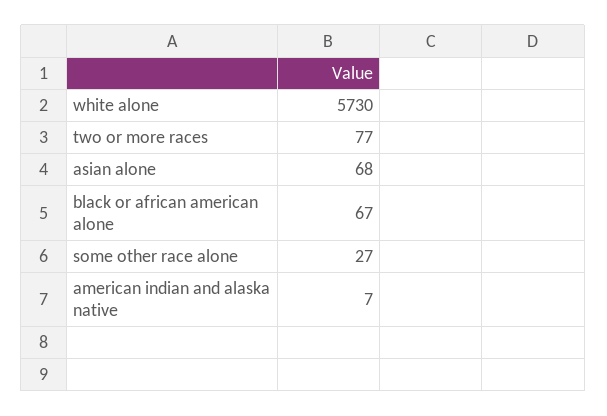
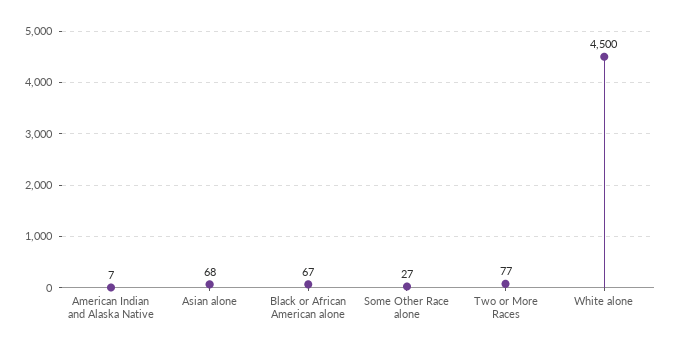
  {
-   "white alone": 5730,
+   "white alone": 4500,
    "two or more races": 77,
    "asian alone": 68,
    "black or african american alone": 67,
    "some other race alone": 27,
    "american indian and alaska native": 7
  }

